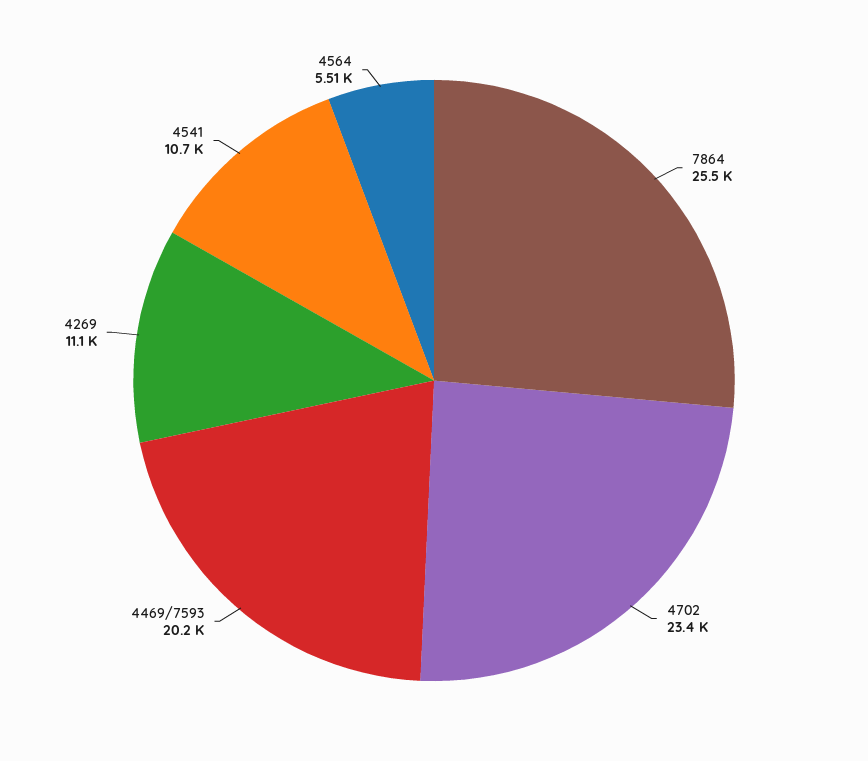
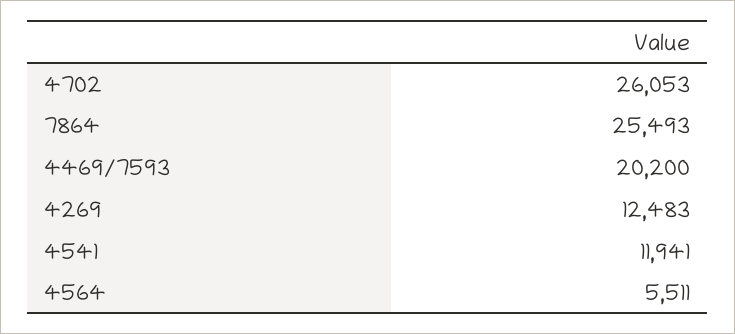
  {
    "7864": 25493,
-   "4702": 23400,
+   "4702": 26053,
    "4469/7593": 20200,
-   "4269": 11100,
+   "4269": 12483,
-   "4541": 10700,
+   "4541": 11941,
    "4564": 5511
  }

